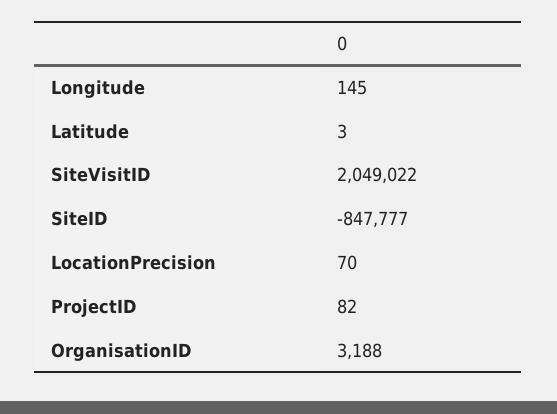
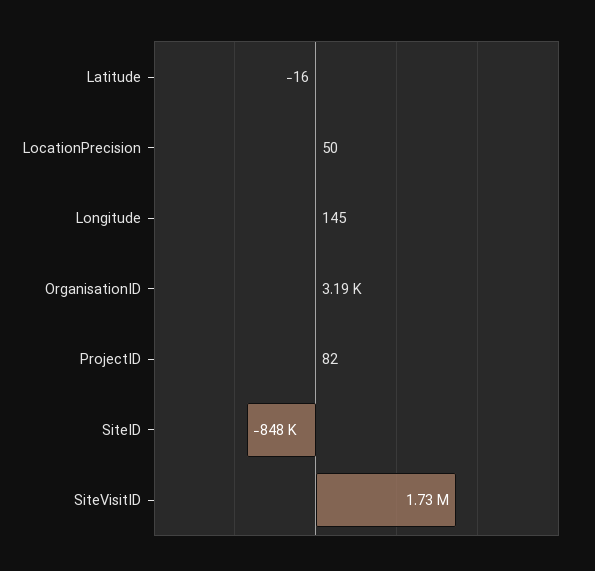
  {
    "Longitude": 145,
-   "Latitude": 3,
+   "Latitude": -16,
-   "SiteVisitID": 2049022,
+   "SiteVisitID": 1730000,
    "SiteID": -847777,
-   "LocationPrecision": 70,
+   "LocationPrecision": 50,
    "ProjectID": 82,
    "OrganisationID": 3188
  }

